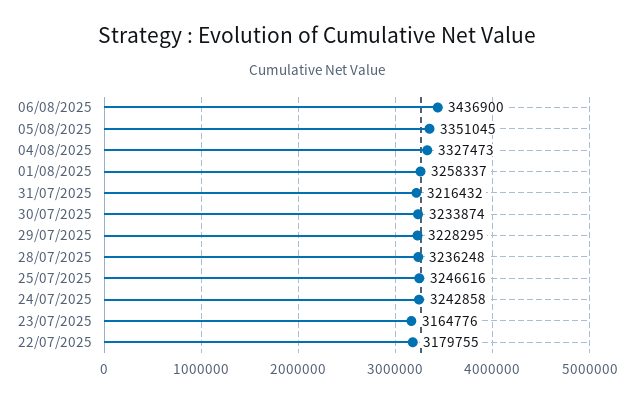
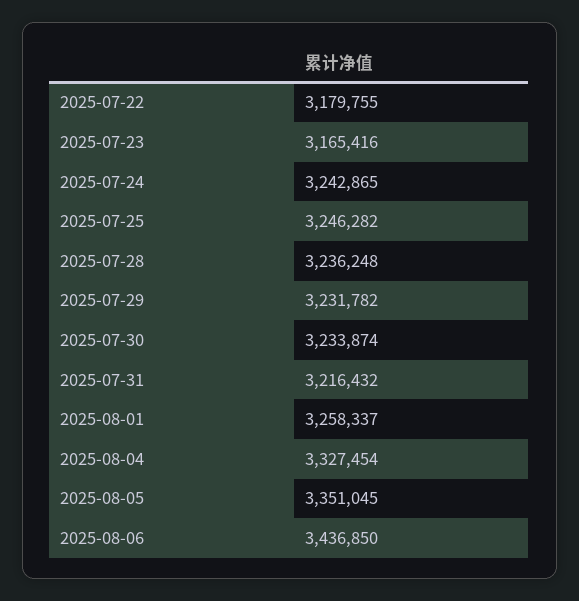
  {
-   "06/08/2025": 3436900,
+   "06/08/2025": 3436850,
    "05/08/2025": 3351045,
-   "04/08/2025": 3327473,
+   "04/08/2025": 3327454,
    "01/08/2025": 3258337,
    "31/07/2025": 3216432,
    "30/07/2025": 3233874,
-   "29/07/2025": 3228295,
+   "29/07/2025": 3231782,
    "28/07/2025": 3236248,
-   "25/07/2025": 3246616,
+   "25/07/2025": 3246282,
-   "24/07/2025": 3242858,
+   "24/07/2025": 3242865,
-   "23/07/2025": 3164776,
+   "23/07/2025": 3165416,
    "22/07/2025": 3179755
  }

